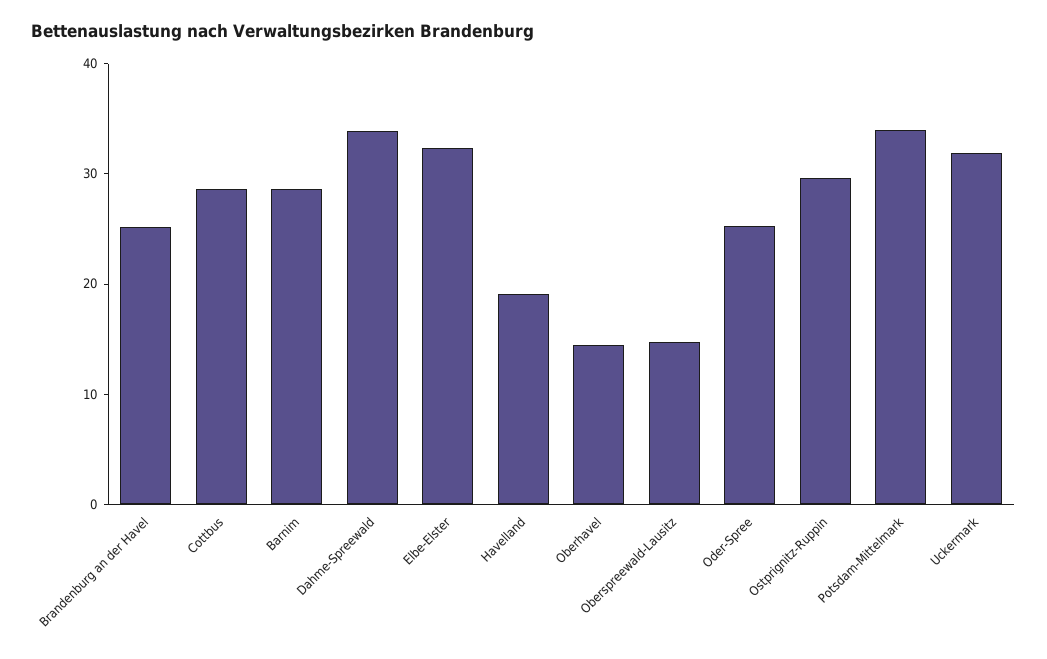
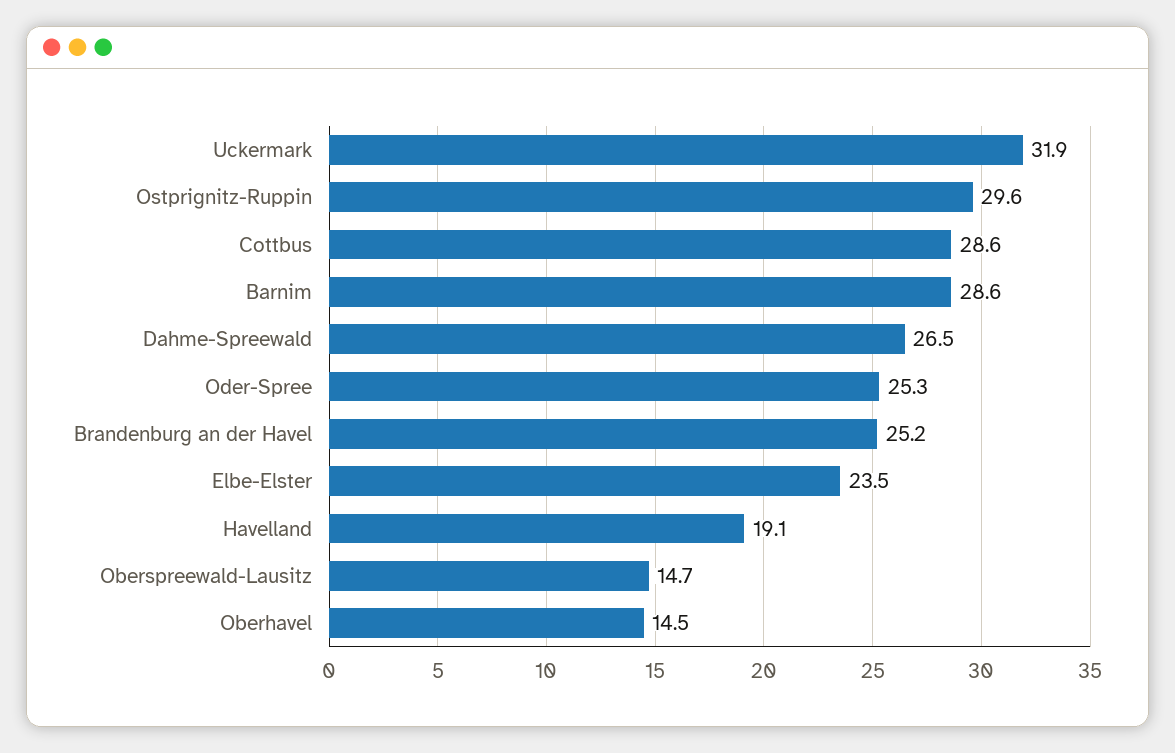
  {
    "Brandenburg an der Havel": 25.2,
    "Cottbus": 28.6,
    "Barnim": 28.6,
-   "Dahme-Spreewald": 34,
+   "Dahme-Spreewald": 26.5,
-   "Elbe-Elster": 32,
+   "Elbe-Elster": 23.5,
    "Havelland": 19.1,
    "Oberhavel": 14.5,
    "Oberspreewald-Lausitz": 14.7,
    "Oder-Spree": 25.3,
    "Ostprignitz-Ruppin": 29.6,
-   "Potsdam-Mittelmark": 34,
    "Uckermark": 31.9
  }

